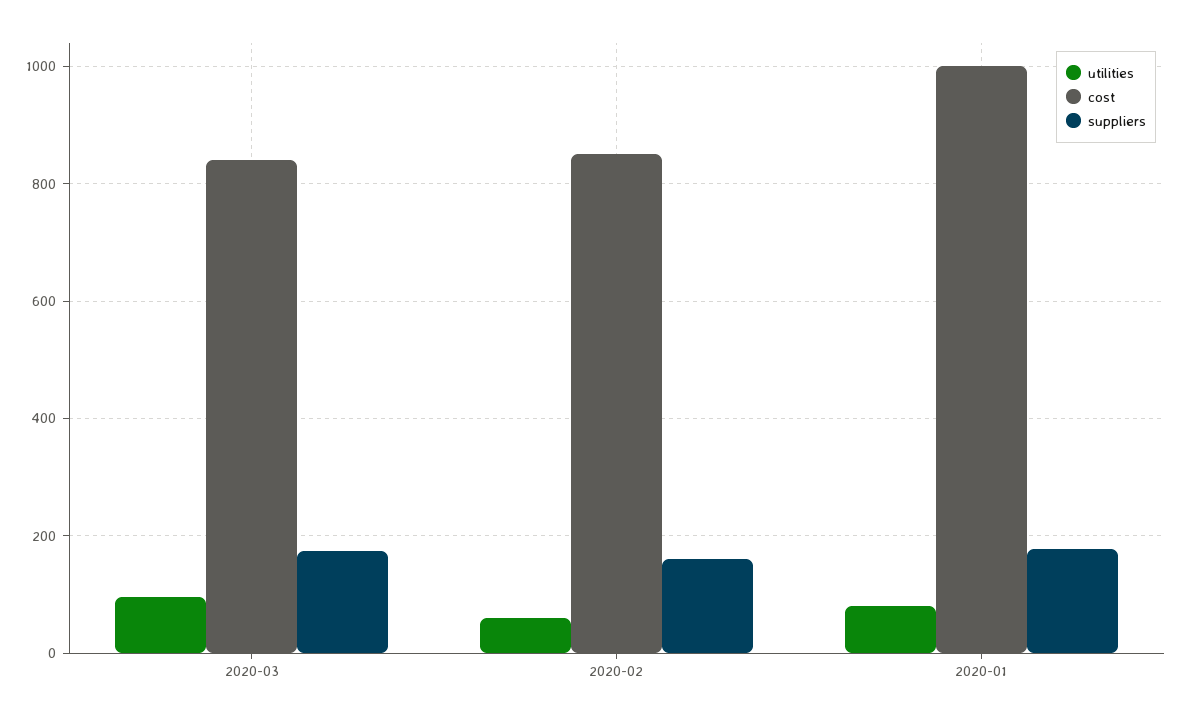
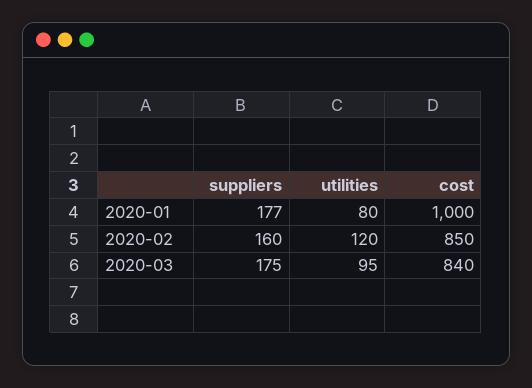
  {
    "utilities": {
      "2020-03": 95,
-     "2020-02": 60,
+     "2020-02": 120,
      "2020-01": 80
    },
    "cost": {
      "2020-03": 840,
      "2020-02": 850,
      "2020-01": 1000
    },
    "suppliers": {
      "2020-03": 175,
      "2020-02": 160,
      "2020-01": 177
    }
  }

